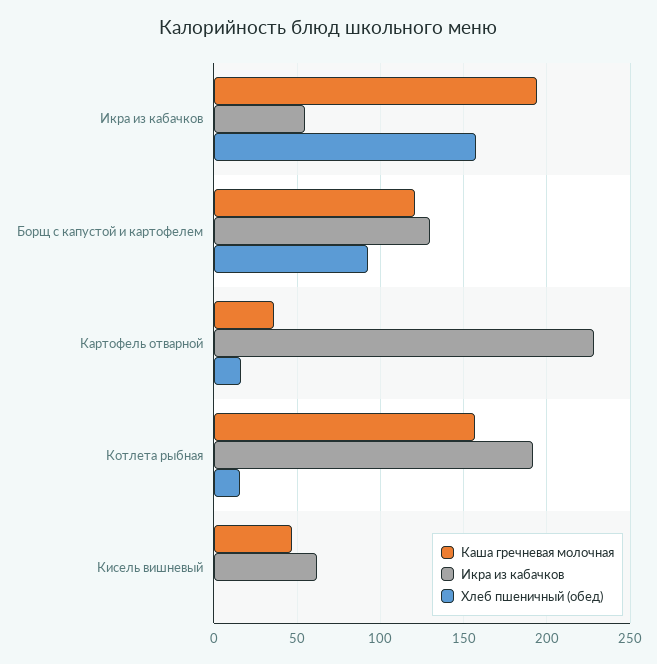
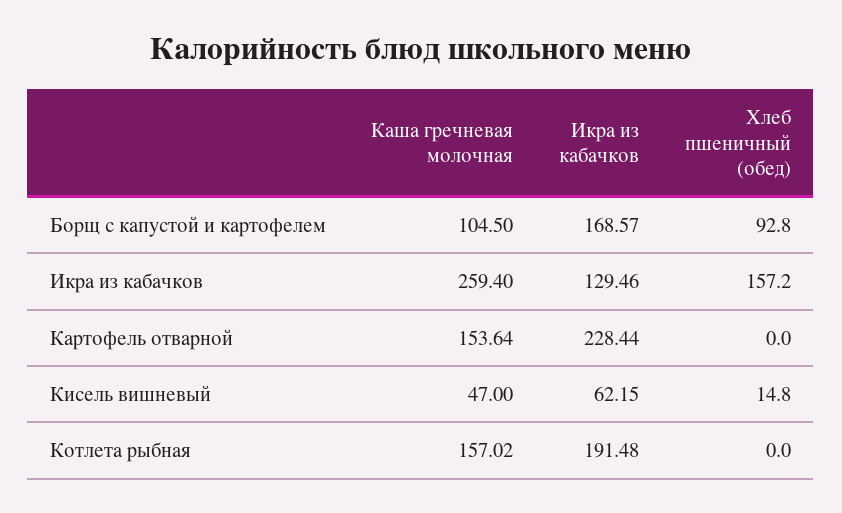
  {
    "Каша гречневая молочная": {
-     "Икра из кабачков": 195,
+     "Икра из кабачков": 259.4,
-     "Борщ с капустой и картофелем": 120,
+     "Борщ с капустой и картофелем": 104.5,
-     "Картофель отварной": 35,
+     "Картофель отварной": 153.64,
      "Котлета рыбная": 157.02,
      "Кисель вишневый": 47
    },
    "Икра из кабачков": {
-     "Икра из кабачков": 55,
+     "Икра из кабачков": 129.46,
-     "Борщ с капустой и картофелем": 130,
+     "Борщ с капустой и картофелем": 168.57,
      "Картофель отварной": 228.44,
      "Котлета рыбная": 191.48,
      "Кисель вишневый": 62.15
    },
    "Хлеб пшеничный (обед)": {
      "Икра из кабачков": 157.2,
      "Борщ с капустой и картофелем": 92.8,
-     "Картофель отварной": 15,
+     "Картофель отварной": 0,
-     "Котлета рыбная": 15,
+     "Котлета рыбная": 0,
-     "Кисель вишневый": 0
+     "Кисель вишневый": 14.8
    }
  }

